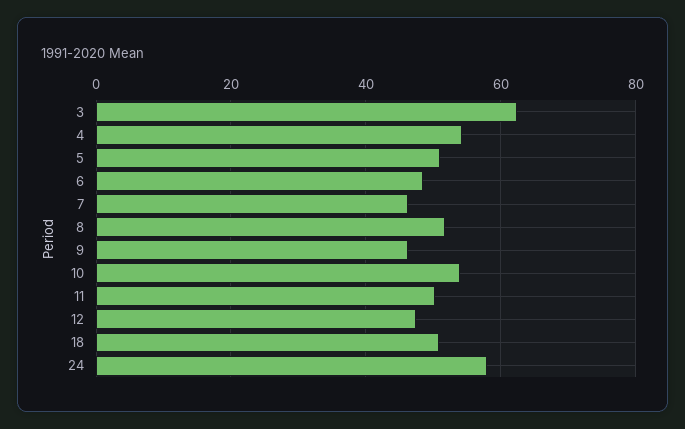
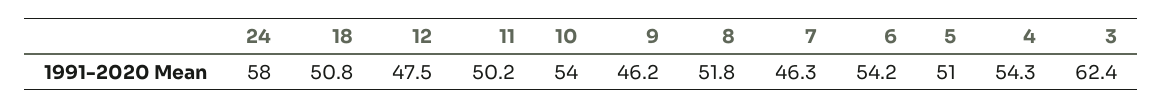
  {
    "3": 62.4,
    "4": 54.3,
    "5": 51,
-   "6": 48,
+   "6": 54.2,
    "7": 46.3,
    "8": 51.8,
    "9": 46.2,
    "10": 54,
    "11": 50.2,
    "12": 47.5,
    "18": 50.8,
    "24": 58
  }

